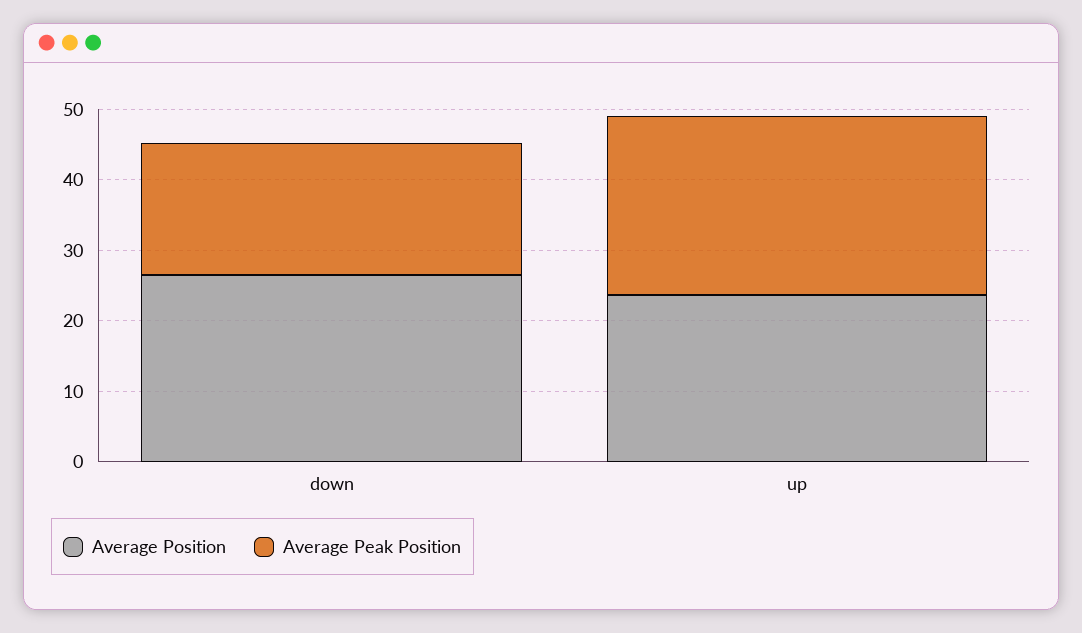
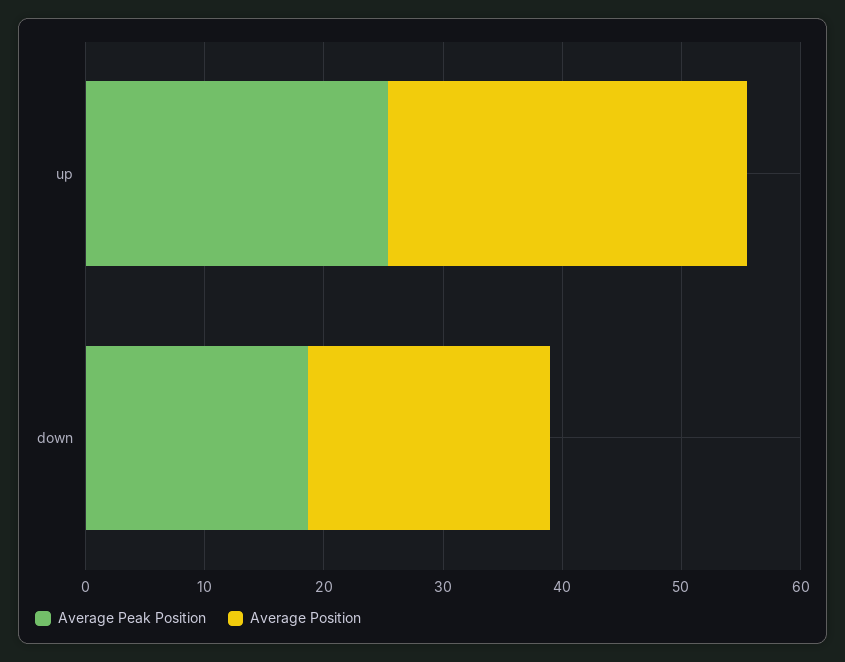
  {
    "Average Position": {
-     "down": 26,
+     "down": 20,
-     "up": 24
+     "up": 30
    },
    "Average Peak Position": {
      "down": 18,
      "up": 26
    }
  }

